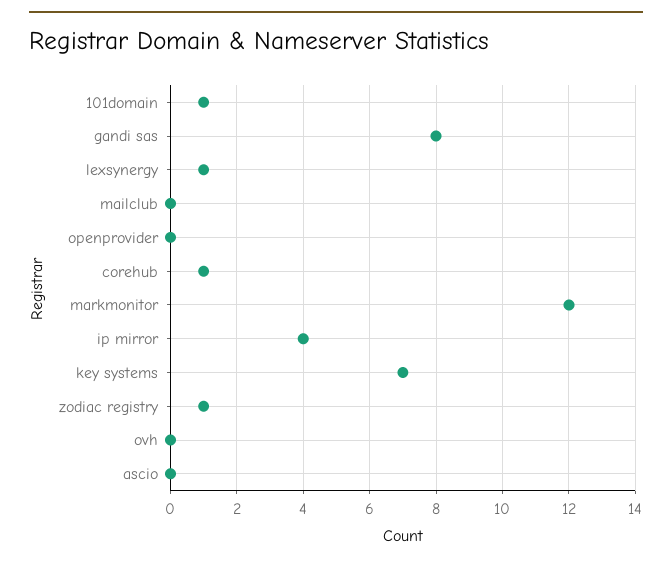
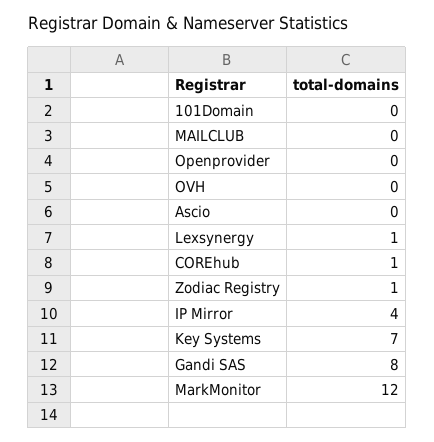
  {
-   "101domain": 1,
+   "101domain": 0,
    "gandi sas": 8,
    "lexsynergy": 1,
    "mailclub": 0,
    "openprovider": 0,
    "corehub": 1,
    "markmonitor": 12,
    "ip mirror": 4,
    "key systems": 7,
    "zodiac registry": 1,
    "ovh": 0,
    "ascio": 0
  }

